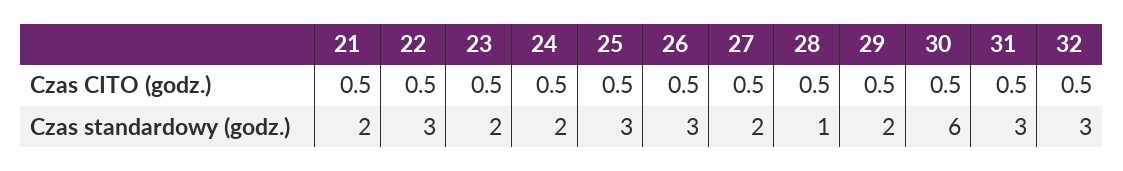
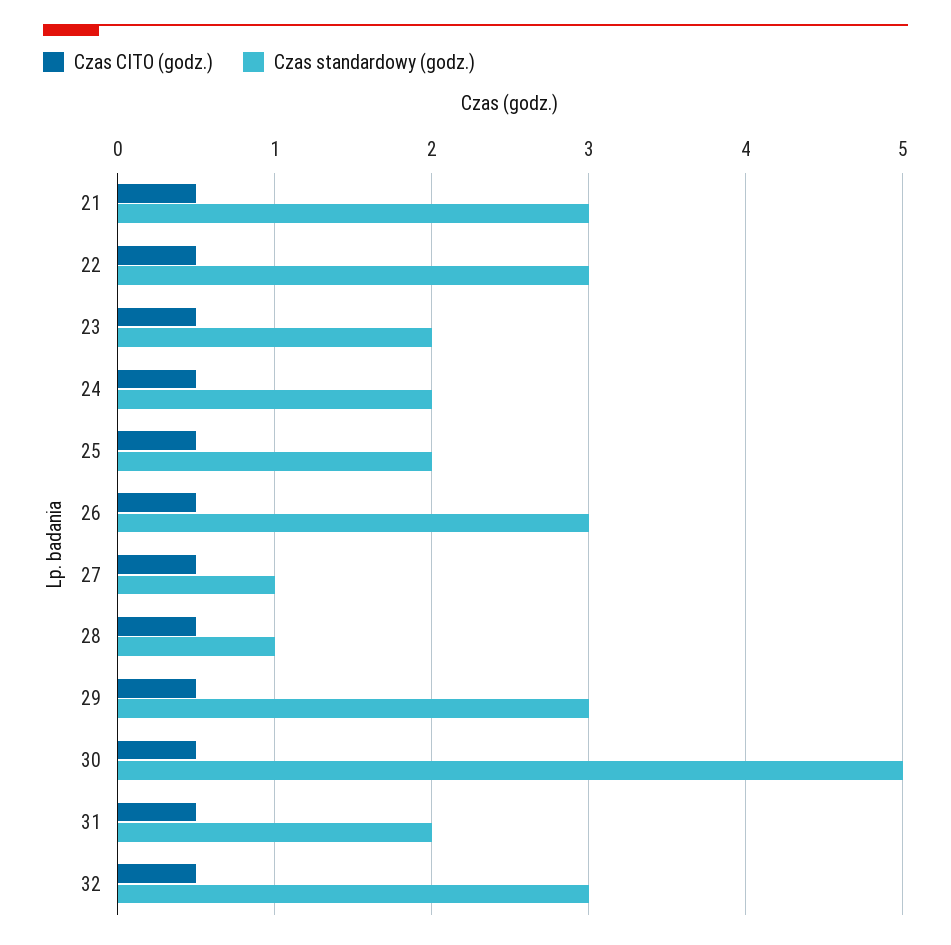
  {
    "Czas CITO (godz.)": {
      "21": 0.5,
      "22": 0.5,
      "23": 0.5,
      "24": 0.5,
      "25": 0.5,
      "26": 0.5,
      "27": 0.5,
      "28": 0.5,
      "29": 0.5,
      "30": 0.5,
      "31": 0.5,
      "32": 0.5
    },
    "Czas standardowy (godz.)": {
-     "21": 2,
+     "21": 3,
      "22": 3,
      "23": 2,
      "24": 2,
-     "25": 3,
+     "25": 2,
      "26": 3,
-     "27": 2,
+     "27": 1,
      "28": 1,
-     "29": 2,
+     "29": 3,
-     "30": 6,
+     "30": 5,
-     "31": 3,
+     "31": 2,
      "32": 3
    }
  }

